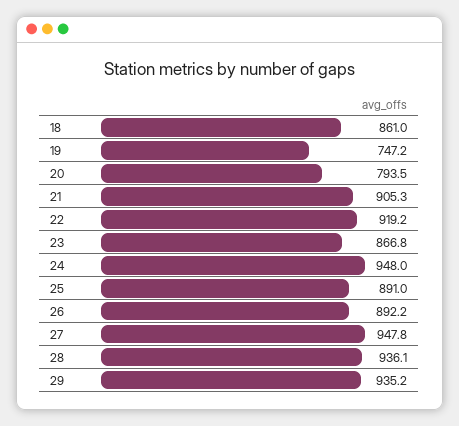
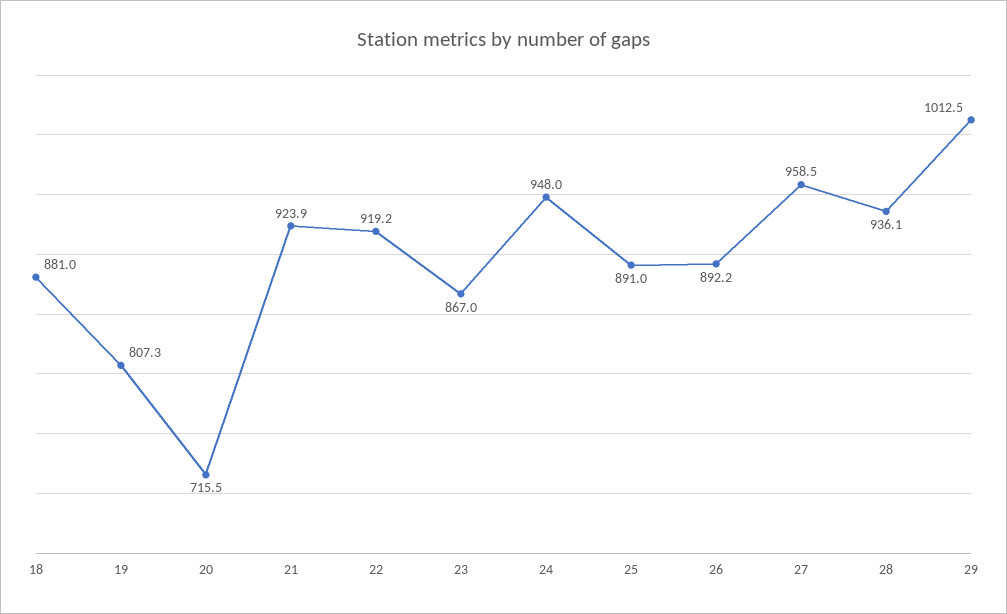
  {
-   "18": 861,
+   "18": 881,
-   "19": 747.2,
+   "19": 807.3,
-   "20": 793.5,
+   "20": 715.5,
-   "21": 905.3,
+   "21": 923.9,
    "22": 919.2,
-   "23": 866.8,
+   "23": 867,
    "24": 948,
    "25": 891,
    "26": 892.2,
-   "27": 947.8,
+   "27": 958.5,
    "28": 936.1,
-   "29": 935.2
+   "29": 1012.5
  }

